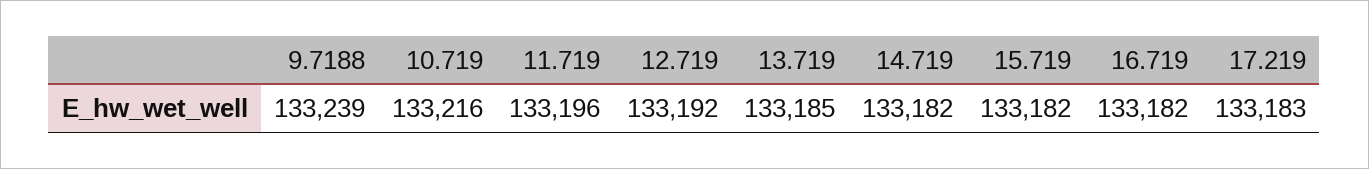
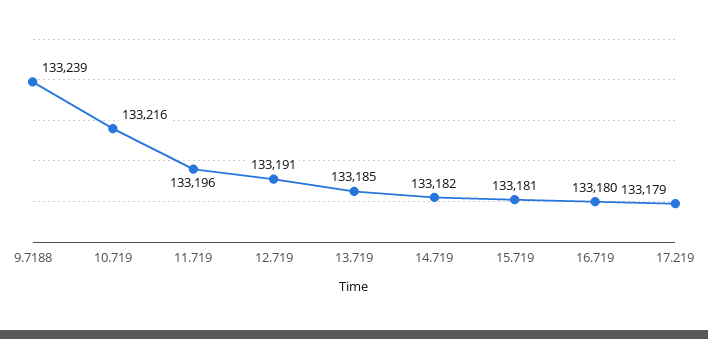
  {
    "9.7188": 133239,
    "10.719": 133216,
    "11.719": 133196,
-   "12.719": 133192,
+   "12.719": 133191,
    "13.719": 133185,
    "14.719": 133182,
-   "15.719": 133182,
+   "15.719": 133181,
-   "16.719": 133182,
+   "16.719": 133180,
-   "17.219": 133183
+   "17.219": 133179
  }

